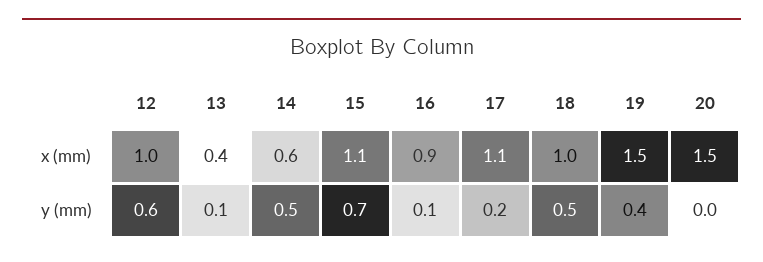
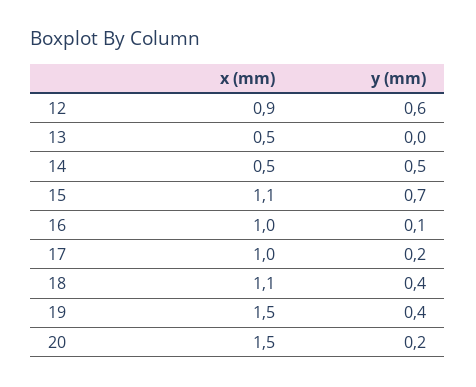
  {
    "12": {
-     "x (mm)": 1,
+     "x (mm)": 0.9,
      "y (mm)": 0.6
    },
    "13": {
-     "x (mm)": 0.4,
+     "x (mm)": 0.5,
-     "y (mm)": 0.1
+     "y (mm)": 0
    },
    "14": {
-     "x (mm)": 0.6,
+     "x (mm)": 0.5,
      "y (mm)": 0.5
    },
    "15": {
      "x (mm)": 1.1,
      "y (mm)": 0.7
    },
    "16": {
-     "x (mm)": 0.9,
+     "x (mm)": 1,
      "y (mm)": 0.1
    },
    "17": {
-     "x (mm)": 1.1,
+     "x (mm)": 1,
      "y (mm)": 0.2
    },
    "18": {
-     "x (mm)": 1,
+     "x (mm)": 1.1,
-     "y (mm)": 0.5
+     "y (mm)": 0.4
    },
    "19": {
      "x (mm)": 1.5,
      "y (mm)": 0.4
    },
    "20": {
      "x (mm)": 1.5,
-     "y (mm)": 0
+     "y (mm)": 0.2
    }
  }

